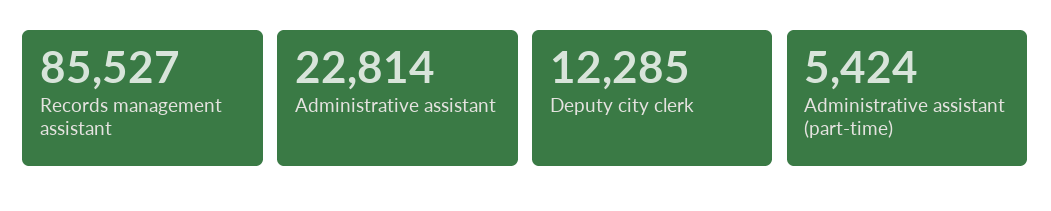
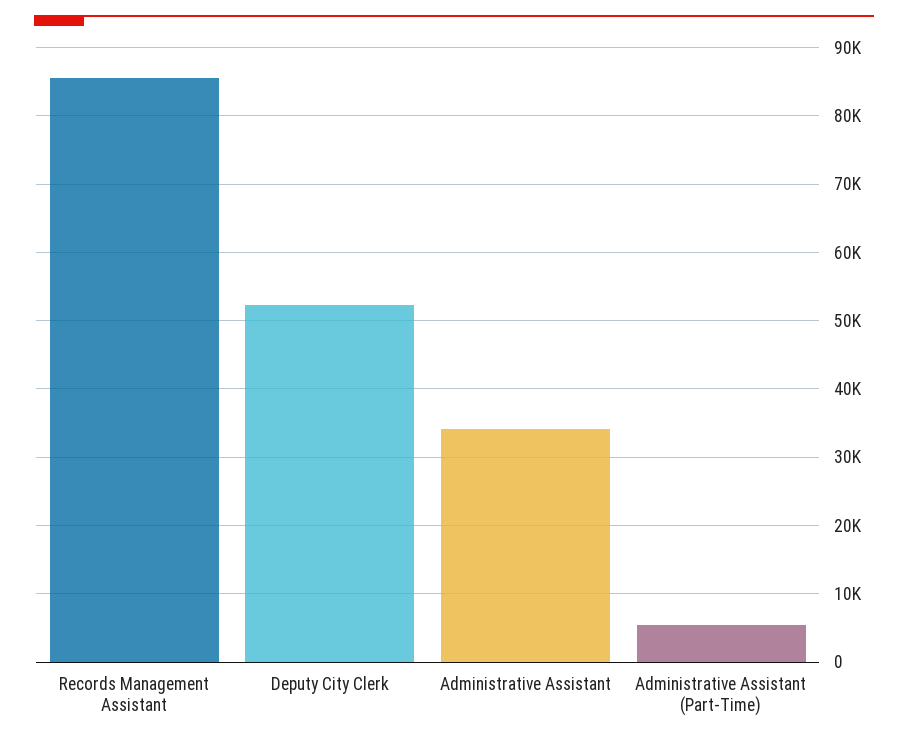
  {
    "Records management assistant": 85527,
-   "Administrative assistant": 22814,
+   "Administrative assistant": 34000,
-   "Deputy city clerk": 12285,
+   "Deputy city clerk": 52000,
    "Administrative assistant (part-time)": 5424
  }

